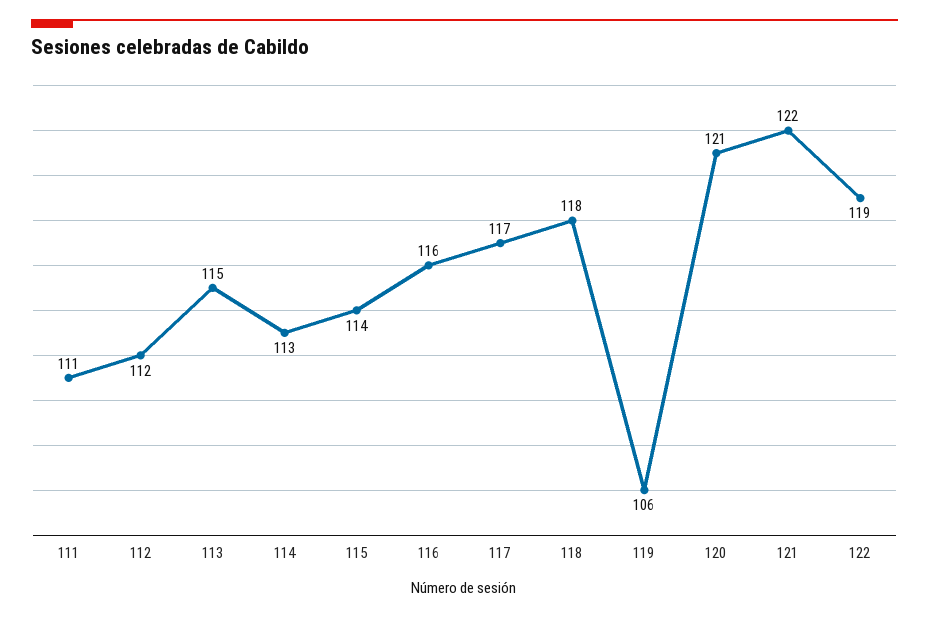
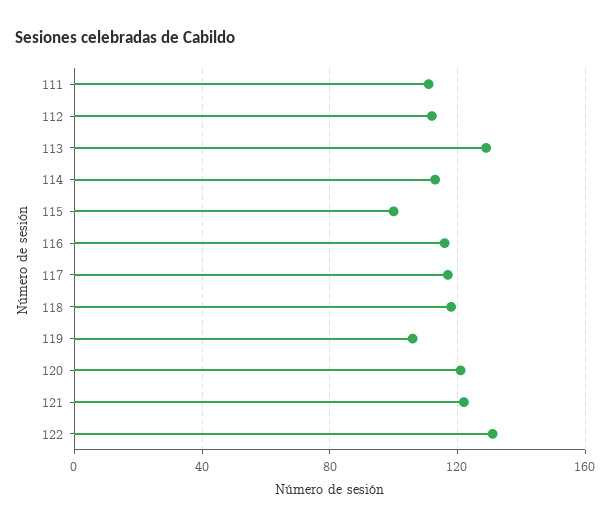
  {
    "111": 111,
    "112": 112,
-   "113": 115,
+   "113": 130,
    "114": 113,
-   "115": 114,
+   "115": 100,
    "116": 116,
    "117": 117,
    "118": 118,
    "119": 106,
    "120": 121,
    "121": 122,
-   "122": 119
+   "122": 130
  }

